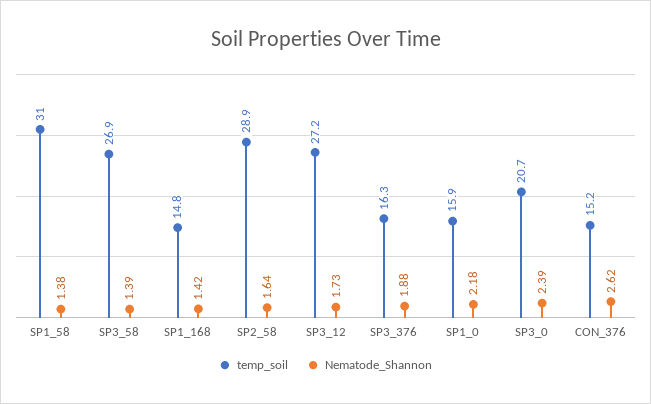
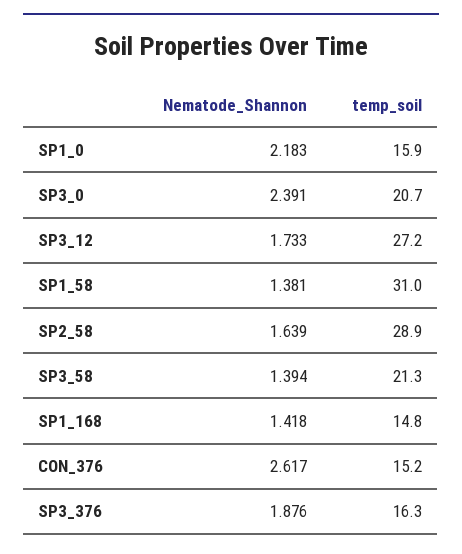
  {
    "temp_soil": {
      "SP1_58": 31,
-     "SP3_58": 26.9,
+     "SP3_58": 21.3,
      "SP1_168": 14.8,
      "SP2_58": 28.9,
      "SP3_12": 27.2,
      "SP3_376": 16.3,
      "SP1_0": 15.9,
      "SP3_0": 20.7,
      "CON_376": 15.2
    },
    "Nematode_Shannon": {
      "SP1_58": 1.381,
      "SP3_58": 1.394,
      "SP1_168": 1.418,
      "SP2_58": 1.639,
      "SP3_12": 1.733,
      "SP3_376": 1.876,
      "SP1_0": 2.183,
      "SP3_0": 2.391,
      "CON_376": 2.617
    }
  }

